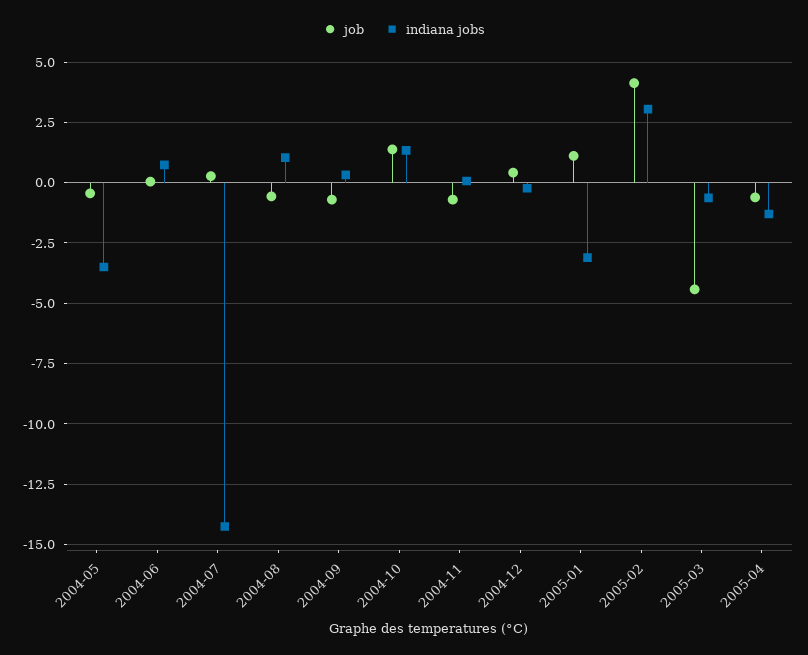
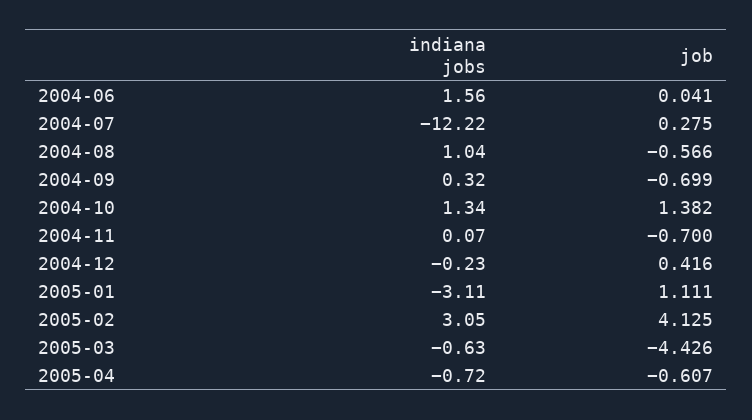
  {
    "job": {
-     "2004-05": -0.5,
      "2004-06": 0.041,
      "2004-07": 0.275,
      "2004-08": -0.566,
      "2004-09": -0.699,
      "2004-10": 1.382,
      "2004-11": -0.7,
      "2004-12": 0.416,
      "2005-01": 1.111,
      "2005-02": 4.125,
      "2005-03": -4.426,
      "2005-04": -0.607
    },
    "indiana jobs": {
-     "2004-05": -3.5,
-     "2004-06": 0.75,
+     "2004-06": 1.56,
-     "2004-07": -14.25,
+     "2004-07": -12.22,
      "2004-08": 1.04,
      "2004-09": 0.32,
      "2004-10": 1.34,
      "2004-11": 0.07,
      "2004-12": -0.23,
      "2005-01": -3.11,
      "2005-02": 3.05,
      "2005-03": -0.63,
-     "2005-04": -1.25
+     "2005-04": -0.72
    }
  }

